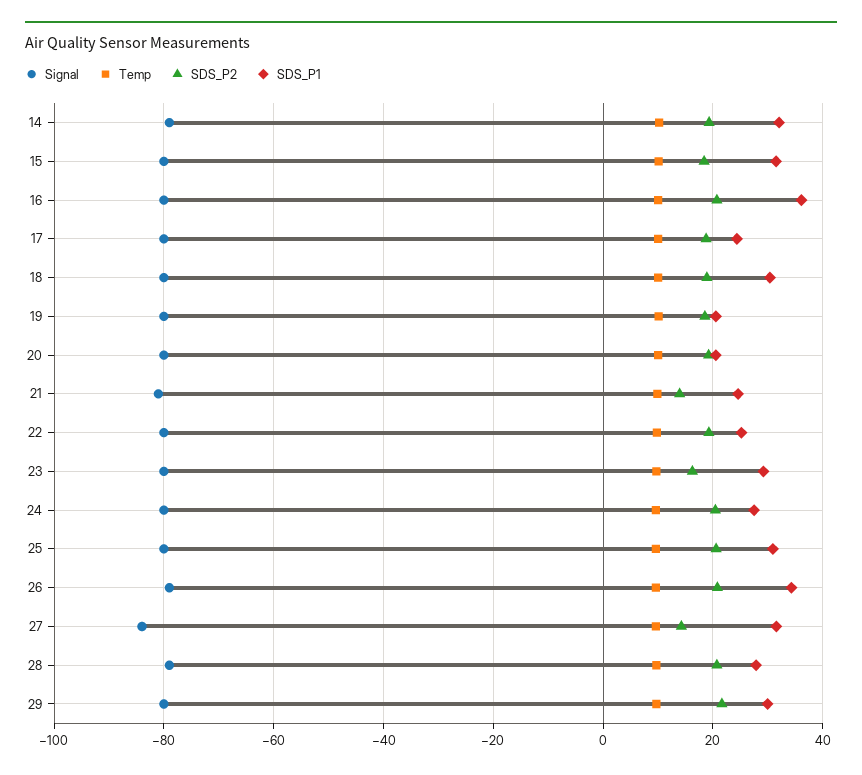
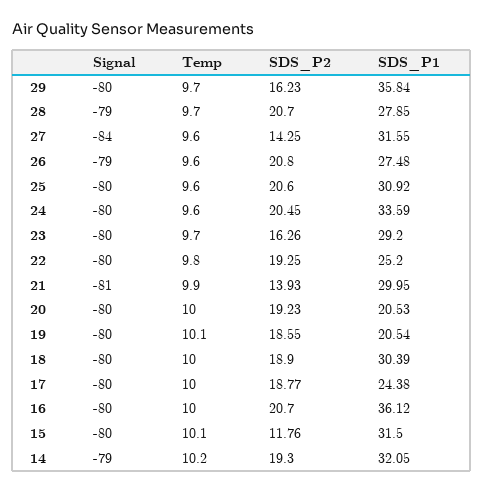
  {
    "Signal": {
      "14": -79,
      "15": -80,
      "16": -80,
      "17": -80,
      "18": -80,
      "19": -80,
      "20": -80,
      "21": -81,
      "22": -80,
      "23": -80,
      "24": -80,
      "25": -80,
      "26": -79,
      "27": -84,
      "28": -79,
      "29": -80
    },
    "Temp": {
      "14": 10.2,
      "15": 10.1,
      "16": 10,
      "17": 10,
      "18": 10,
      "19": 10.1,
      "20": 10,
      "21": 9.9,
      "22": 9.8,
      "23": 9.7,
      "24": 9.6,
      "25": 9.6,
      "26": 9.6,
      "27": 9.6,
      "28": 9.7,
      "29": 9.7
    },
    "SDS_P2": {
      "14": 19.3,
-     "15": 18,
+     "15": 11.76,
      "16": 20.7,
      "17": 18.77,
      "18": 18.9,
      "19": 18.55,
      "20": 19.23,
      "21": 13.93,
      "22": 19.25,
      "23": 16.26,
      "24": 20.45,
      "25": 20.6,
      "26": 20.8,
      "27": 14.25,
      "28": 20.7,
-     "29": 22
+     "29": 16.23
    },
    "SDS_P1": {
      "14": 32.05,
      "15": 31.5,
      "16": 36.12,
      "17": 24.38,
      "18": 30.39,
      "19": 20.54,
      "20": 20.53,
-     "21": 24,
+     "21": 29.95,
      "22": 25.2,
      "23": 29.2,
-     "24": 28,
+     "24": 33.59,
      "25": 30.92,
-     "26": 34,
+     "26": 27.48,
      "27": 31.55,
      "28": 27.85,
-     "29": 30
+     "29": 35.84
    }
  }

